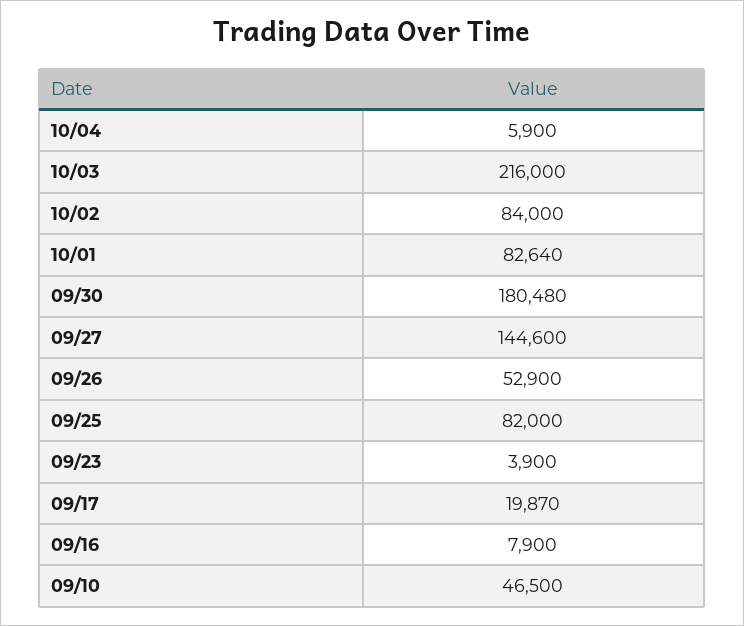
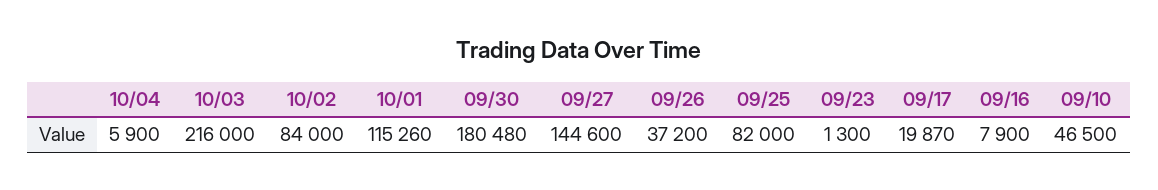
  {
    "10/04": 5900,
    "10/03": 216000,
    "10/02": 84000,
-   "10/01": 82640,
+   "10/01": 115260,
    "09/30": 180480,
    "09/27": 144600,
-   "09/26": 52900,
+   "09/26": 37200,
    "09/25": 82000,
-   "09/23": 3900,
+   "09/23": 1300,
    "09/17": 19870,
    "09/16": 7900,
    "09/10": 46500
  }

